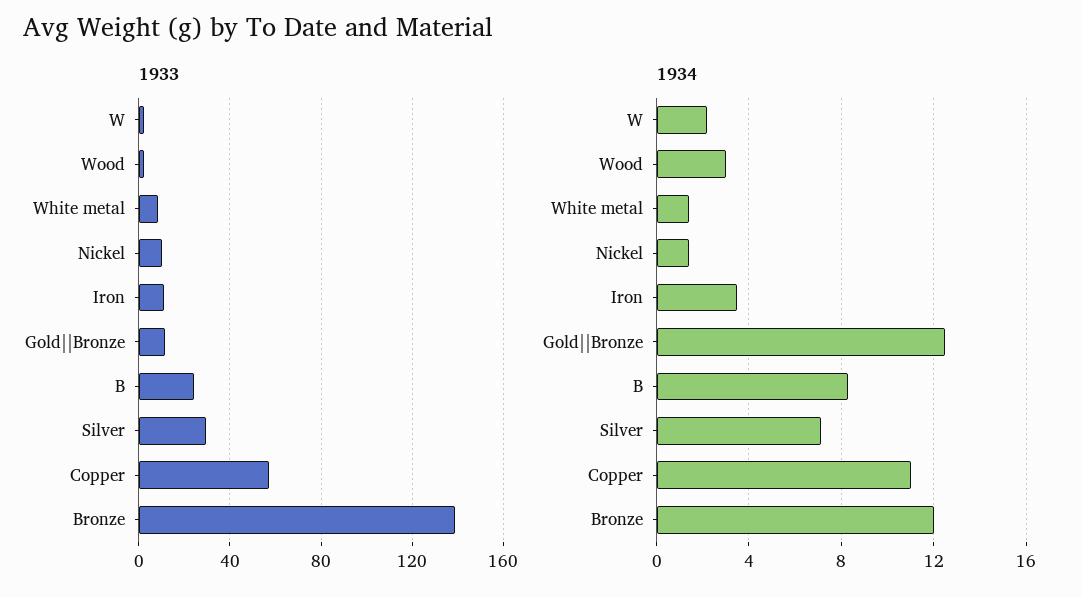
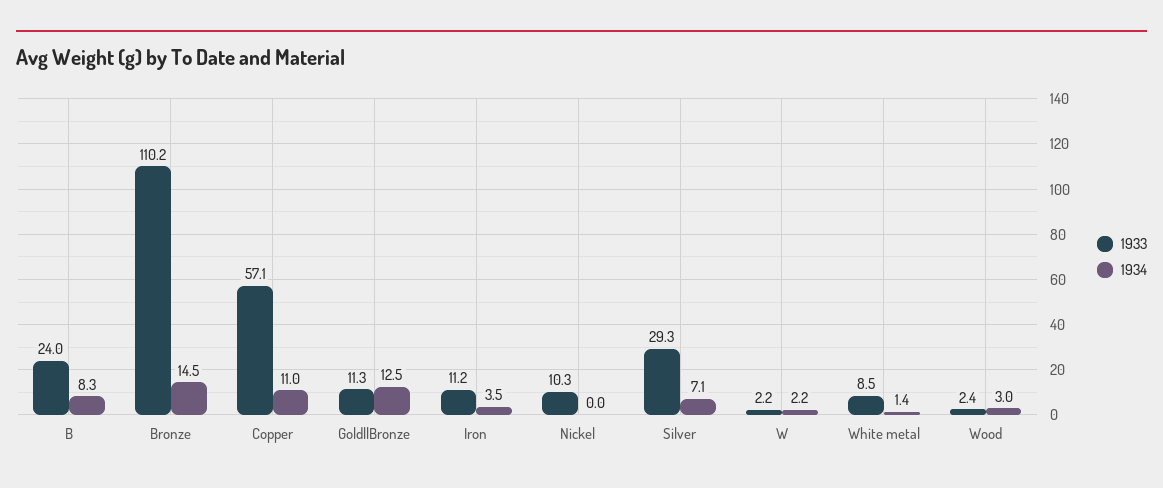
  {
    "1933": {
      "W": 2.2,
      "Wood": 2.4,
      "White metal": 8.5,
      "Nickel": 10.3,
      "Iron": 11.2,
      "Gold||Bronze": 11.3,
      "B": 24,
      "Silver": 29.3,
      "Copper": 57.1,
-     "Bronze": 140
+     "Bronze": 110.2
    },
    "1934": {
      "W": 2.2,
      "Wood": 3,
      "White metal": 1.4,
-     "Nickel": 1.5,
+     "Nickel": 0,
      "Iron": 3.5,
      "Gold||Bronze": 12.5,
      "B": 8.3,
      "Silver": 7.1,
      "Copper": 11,
-     "Bronze": 12
+     "Bronze": 14.5
    }
  }

